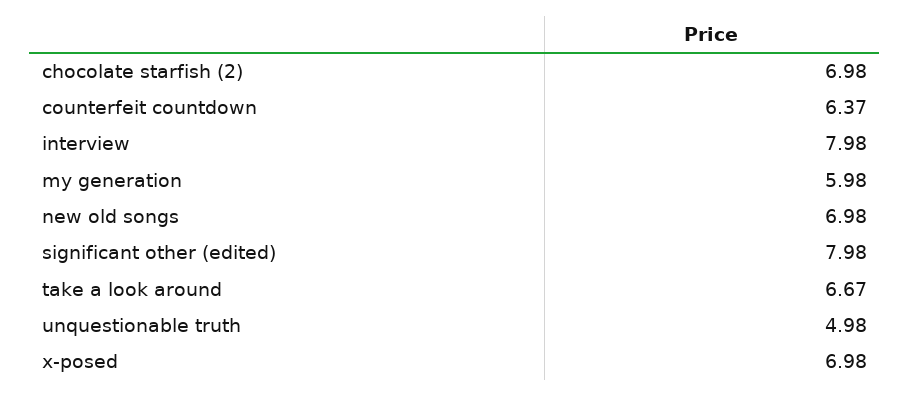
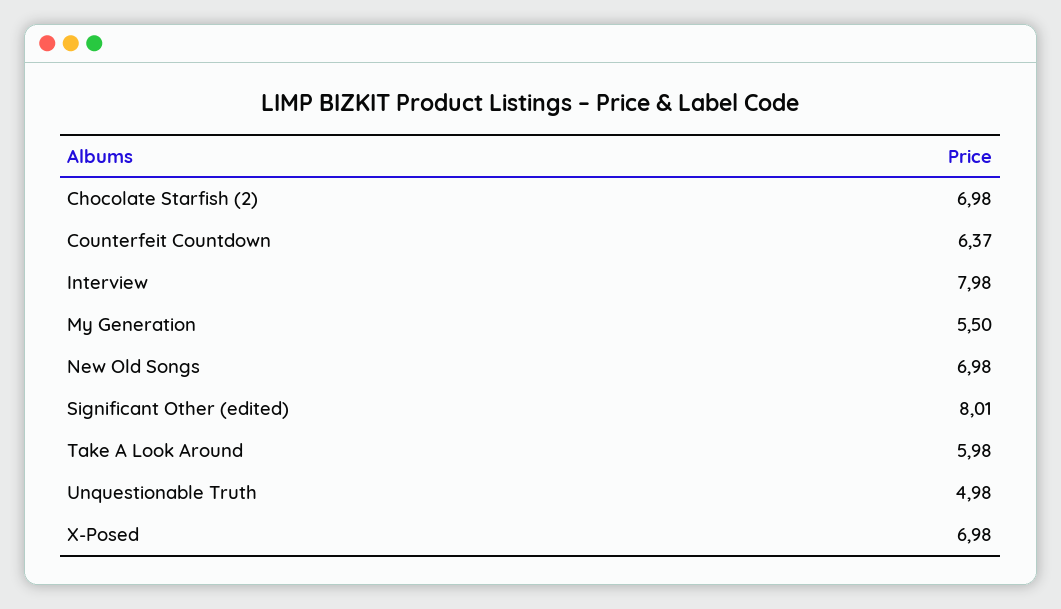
  {
    "chocolate starfish (2)": 6.98,
    "counterfeit countdown": 6.37,
    "interview": 7.98,
-   "my generation": 5.98,
+   "my generation": 5.5,
    "new old songs": 6.98,
-   "significant other (edited)": 7.98,
+   "significant other (edited)": 8.01,
-   "take a look around": 6.67,
+   "take a look around": 5.98,
    "unquestionable truth": 4.98,
    "x-posed": 6.98
  }

